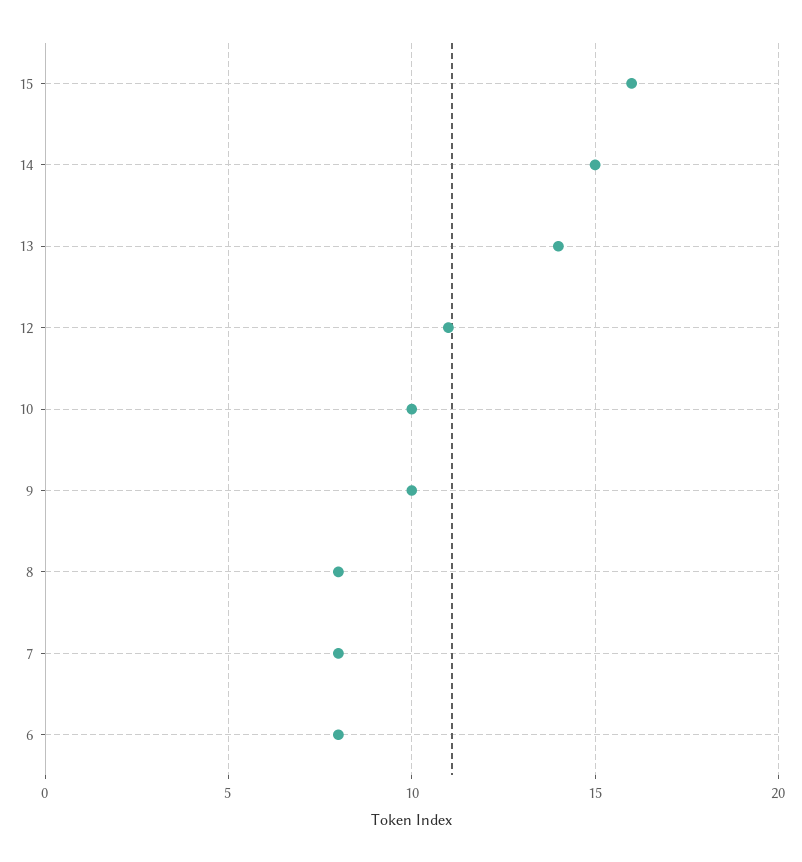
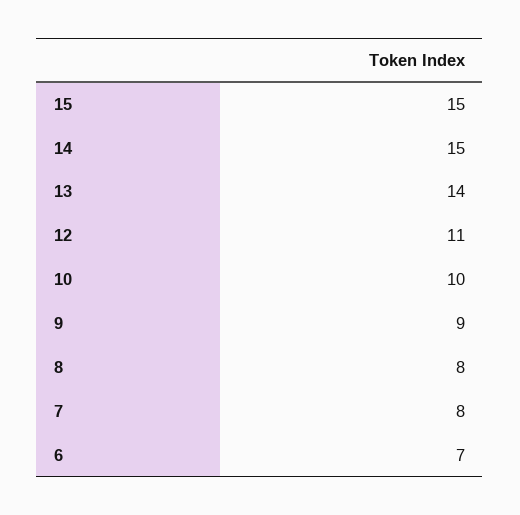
  {
-   "15": 16,
+   "15": 15,
    "14": 15,
    "13": 14,
    "12": 11,
    "10": 10,
-   "9": 10,
+   "9": 9,
    "8": 8,
    "7": 8,
-   "6": 8
+   "6": 7
  }

